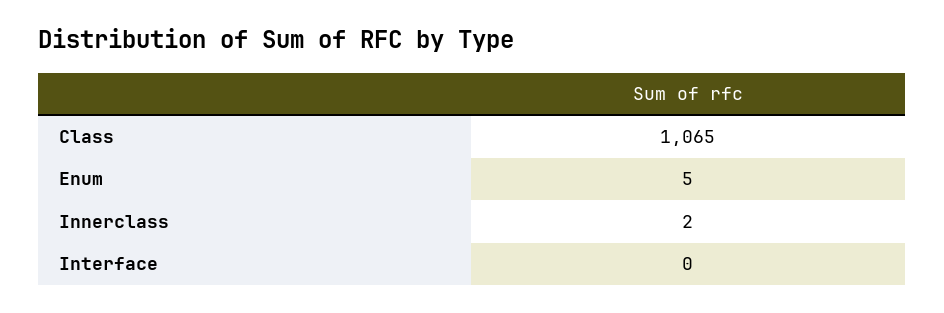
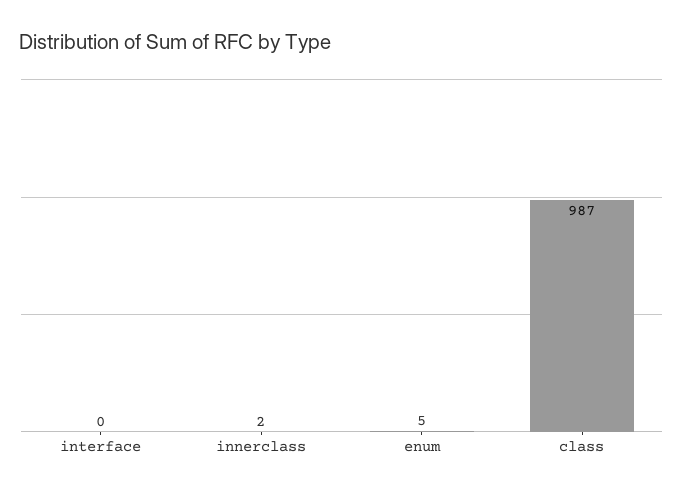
  {
-   "Class": 1065,
+   "Class": 987,
    "Enum": 5,
    "Innerclass": 2,
    "Interface": 0
  }

